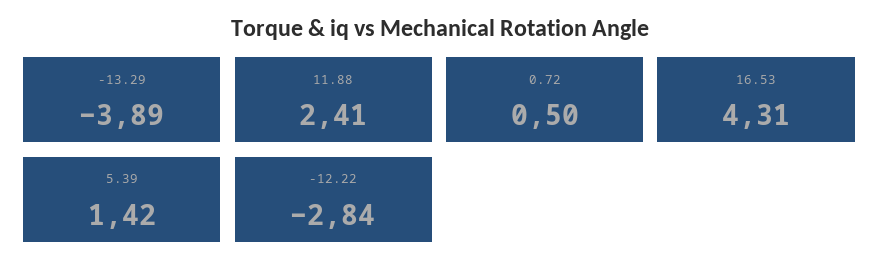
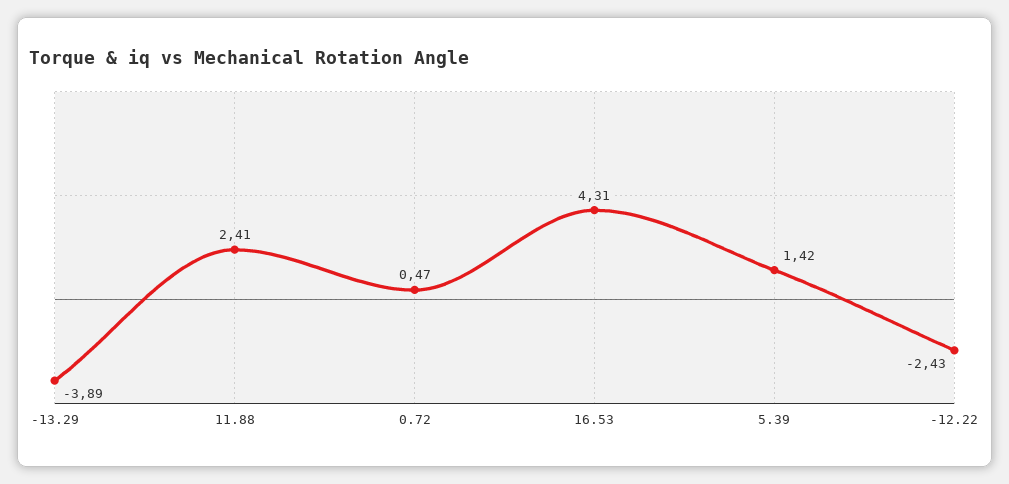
  {
    "-13.29": -3.89,
    "11.88": 2.41,
-   "0.72": 0.5,
+   "0.72": 0.47,
    "16.53": 4.31,
    "5.39": 1.42,
-   "-12.22": -2.84
+   "-12.22": -2.43
  }

